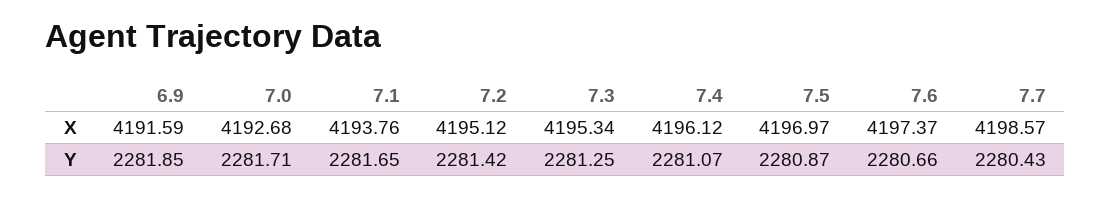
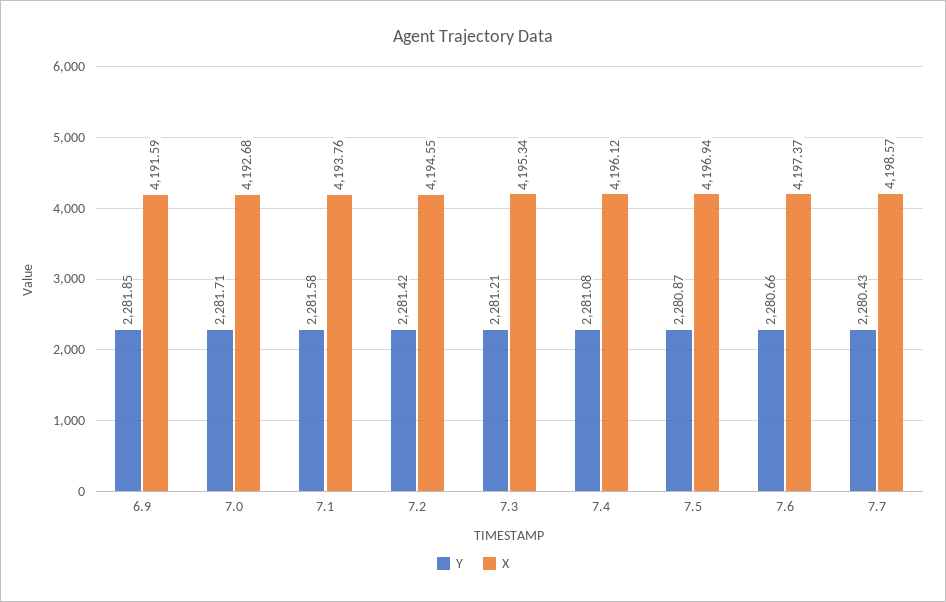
  {
    "X": {
      "6.9": 4191.59,
      "7.0": 4192.68,
      "7.1": 4193.76,
-     "7.2": 4195.12,
+     "7.2": 4194.55,
      "7.3": 4195.34,
      "7.4": 4196.12,
-     "7.5": 4196.97,
+     "7.5": 4196.94,
      "7.6": 4197.37,
      "7.7": 4198.57
    },
    "Y": {
      "6.9": 2281.85,
      "7.0": 2281.71,
-     "7.1": 2281.65,
+     "7.1": 2281.58,
      "7.2": 2281.42,
-     "7.3": 2281.25,
+     "7.3": 2281.21,
-     "7.4": 2281.07,
+     "7.4": 2281.08,
      "7.5": 2280.87,
      "7.6": 2280.66,
      "7.7": 2280.43
    }
  }

